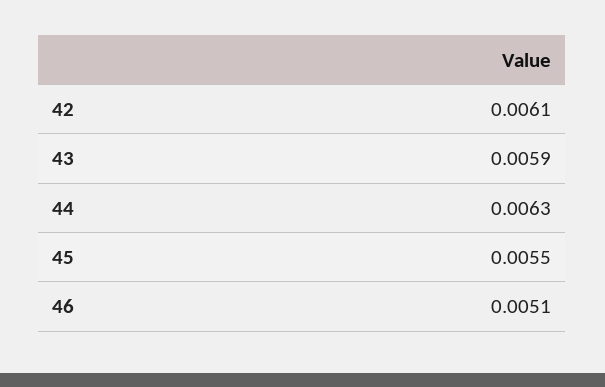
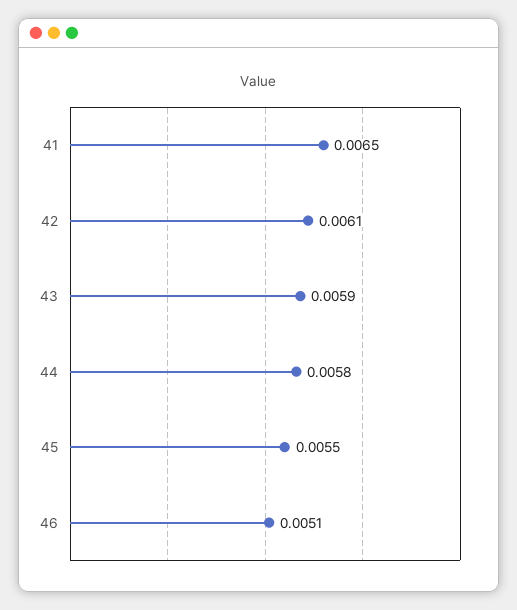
  {
    "42": 0.0061,
    "43": 0.0059,
-   "44": 0.0063,
+   "44": 0.0058,
    "45": 0.0055,
-   "46": 0.0051
+   "46": 0.0051,
+   "41": 0.0065
  }

